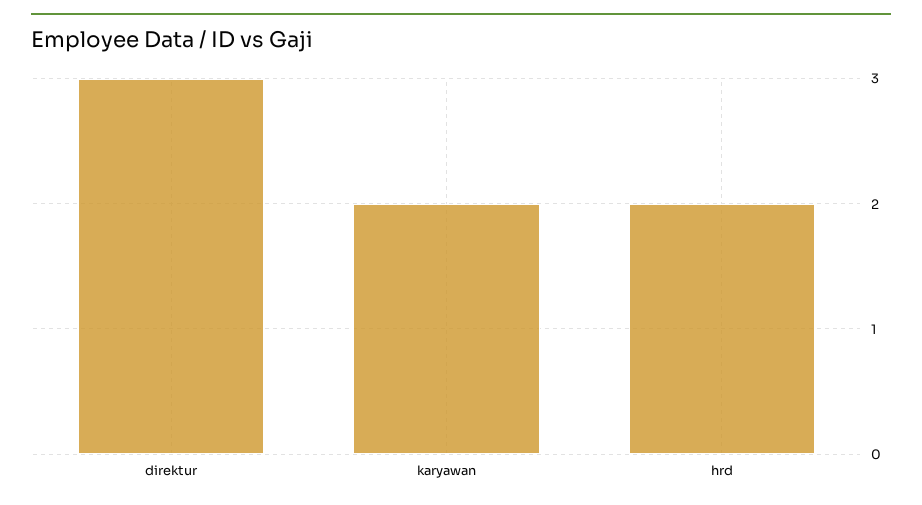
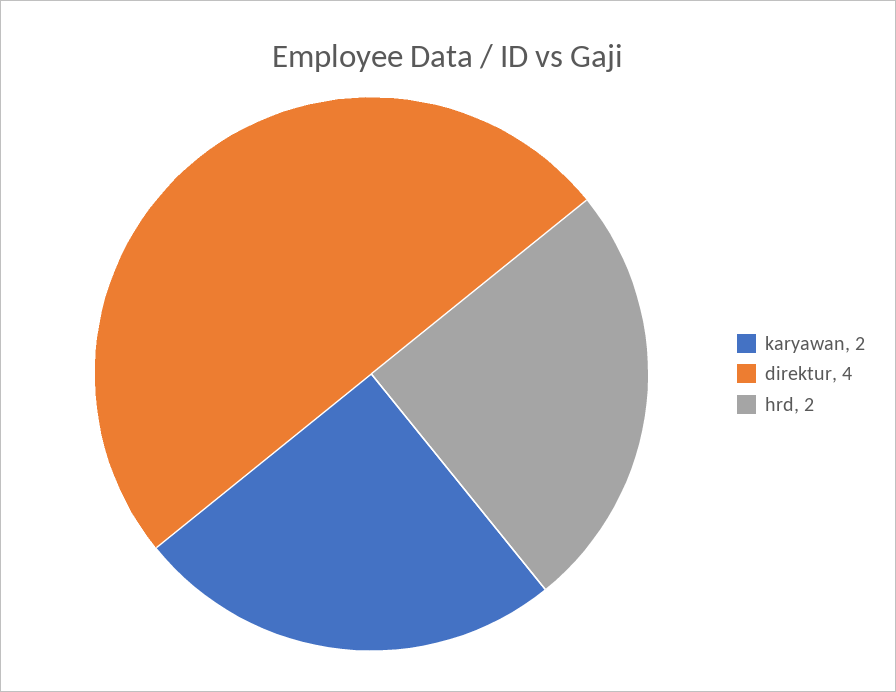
  {
-   "direktur": 3,
+   "direktur": 4,
    "karyawan": 2,
    "hrd": 2
  }

